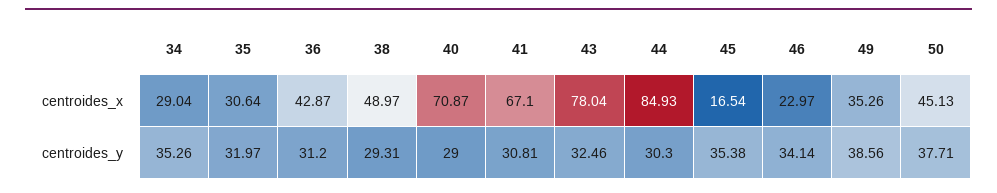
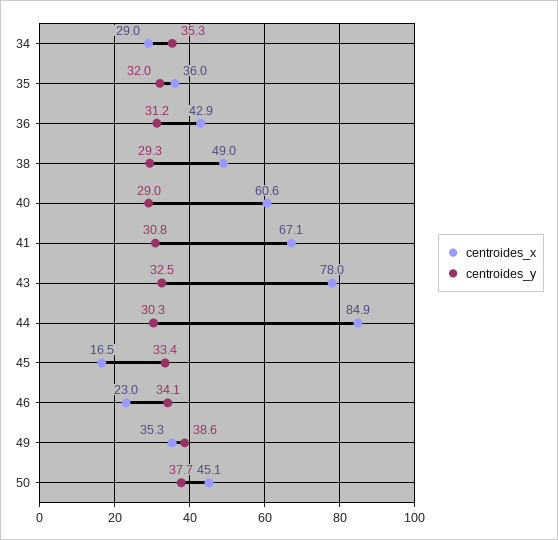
  {
    "centroides_x": {
      "34": 29.04,
-     "35": 30.64,
+     "35": 36,
      "36": 42.87,
      "38": 48.97,
-     "40": 70.87,
+     "40": 60.6,
      "41": 67.1,
      "43": 78.04,
      "44": 84.93,
      "45": 16.54,
      "46": 22.97,
      "49": 35.26,
      "50": 45.13
    },
    "centroides_y": {
      "34": 35.26,
      "35": 31.97,
      "36": 31.2,
      "38": 29.31,
      "40": 29,
      "41": 30.81,
      "43": 32.46,
      "44": 30.3,
-     "45": 35.38,
+     "45": 33.4,
      "46": 34.14,
      "49": 38.56,
      "50": 37.71
    }
  }

